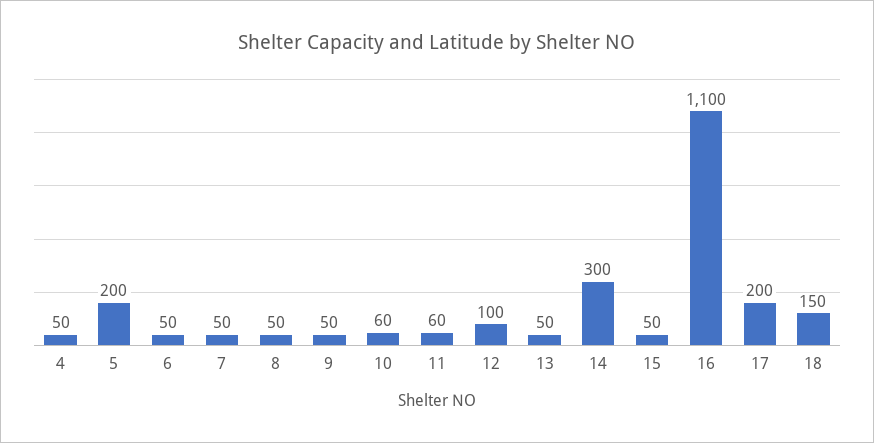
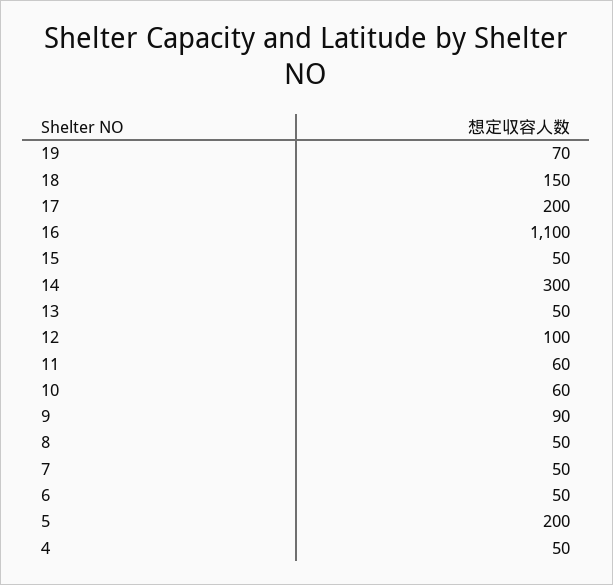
  {
    "4": 50,
    "5": 200,
    "6": 50,
    "7": 50,
    "8": 50,
-   "9": 50,
+   "9": 90,
    "10": 60,
    "11": 60,
    "12": 100,
    "13": 50,
    "14": 300,
    "15": 50,
    "16": 1100,
    "17": 200,
-   "18": 150
+   "18": 150,
+   "19": 70
  }

